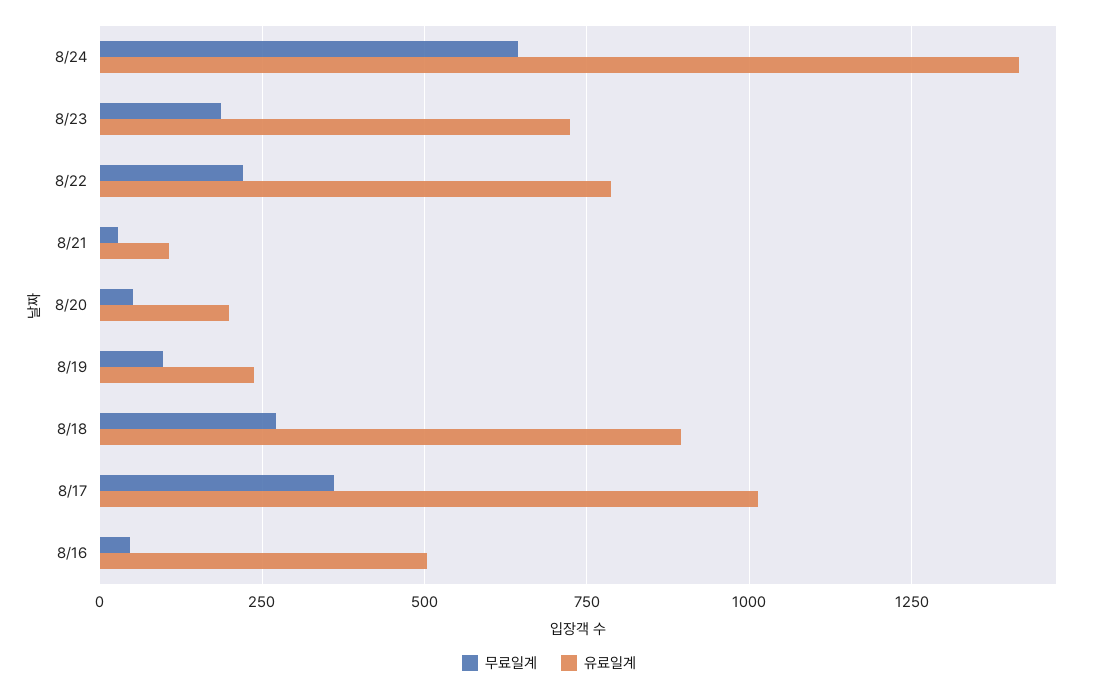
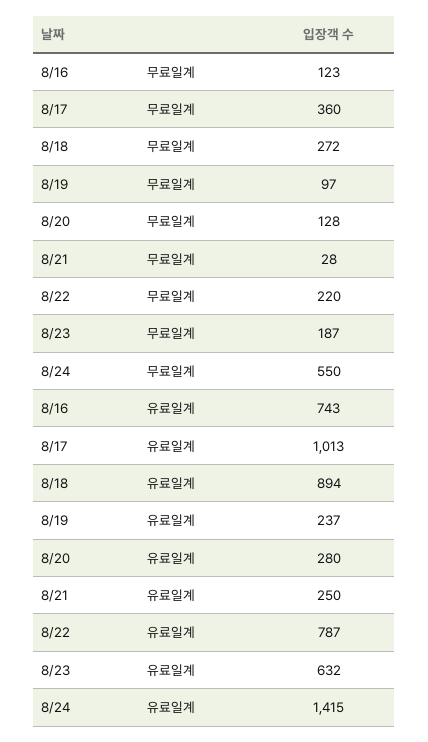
  {
    "무료일계": {
-     "8/24": 650,
+     "8/24": 550,
      "8/23": 187,
      "8/22": 220,
      "8/21": 28,
-     "8/20": 50,
+     "8/20": 128,
      "8/19": 97,
      "8/18": 272,
      "8/17": 360,
-     "8/16": 50
+     "8/16": 123
    },
    "유료일계": {
      "8/24": 1415,
-     "8/23": 725,
+     "8/23": 632,
      "8/22": 787,
-     "8/21": 100,
+     "8/21": 250,
-     "8/20": 200,
+     "8/20": 280,
      "8/19": 237,
      "8/18": 894,
      "8/17": 1013,
-     "8/16": 500
+     "8/16": 743
    }
  }

